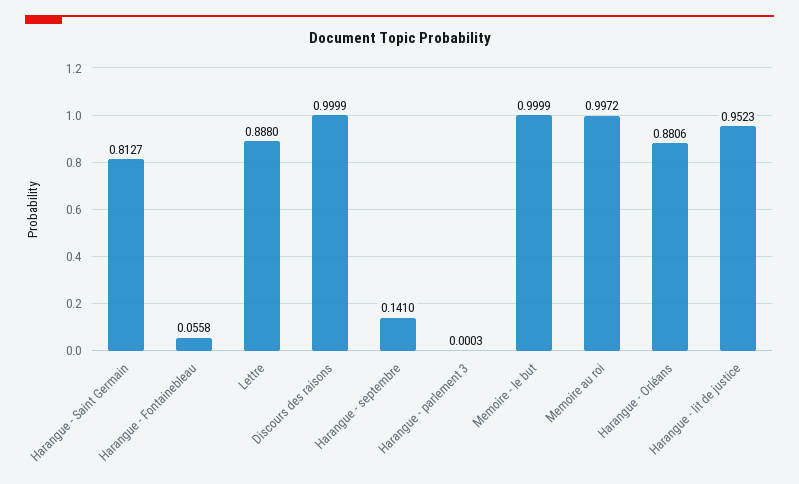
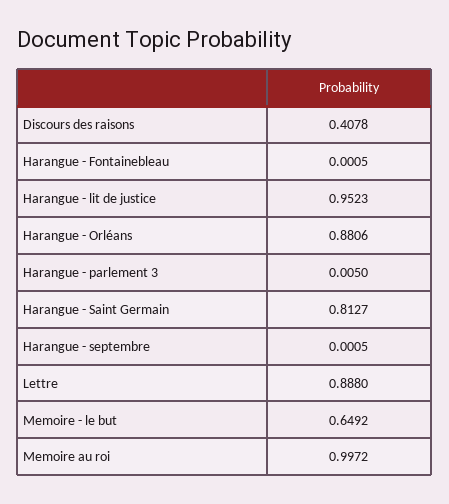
  {
    "Harangue - Saint Germain": 0.8127,
-   "Harangue - Fontainebleau": 0.0558,
+   "Harangue - Fontainebleau": 0.0005,
    "Lettre": 0.888,
-   "Discours des raisons": 0.9999,
+   "Discours des raisons": 0.4078,
-   "Harangue - septembre": 0.141,
+   "Harangue - septembre": 0.0005,
-   "Harangue - parlement 3": 0.0003,
+   "Harangue - parlement 3": 0.005,
-   "Memoire - le but": 0.9999,
+   "Memoire - le but": 0.6492,
    "Memoire au roi": 0.9972,
    "Harangue - Orléans": 0.8806,
    "Harangue - lit de justice": 0.9523
  }

